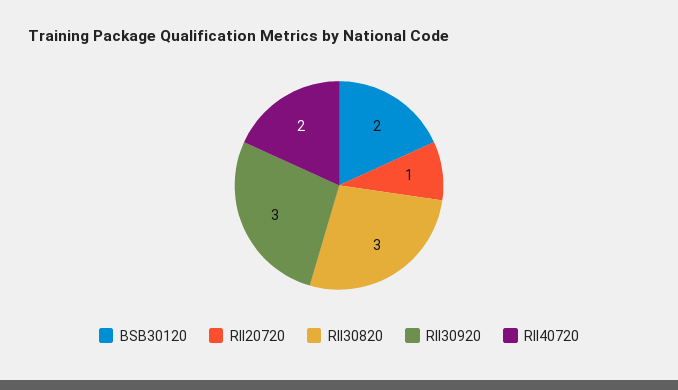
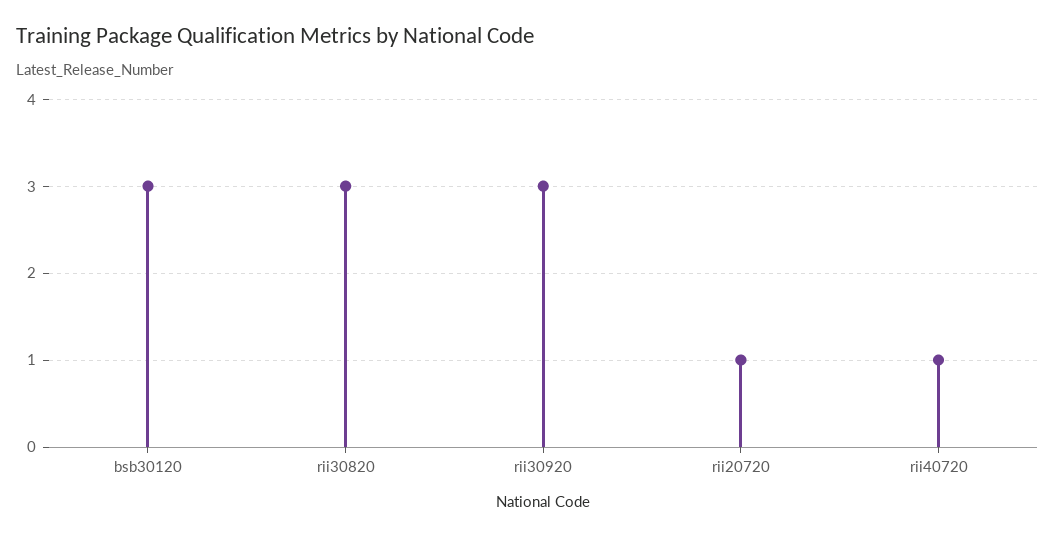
  {
-   "BSB30120": 2,
+   "BSB30120": 3,
    "RII20720": 1,
    "RII30820": 3,
    "RII30920": 3,
-   "RII40720": 2
+   "RII40720": 1
  }

